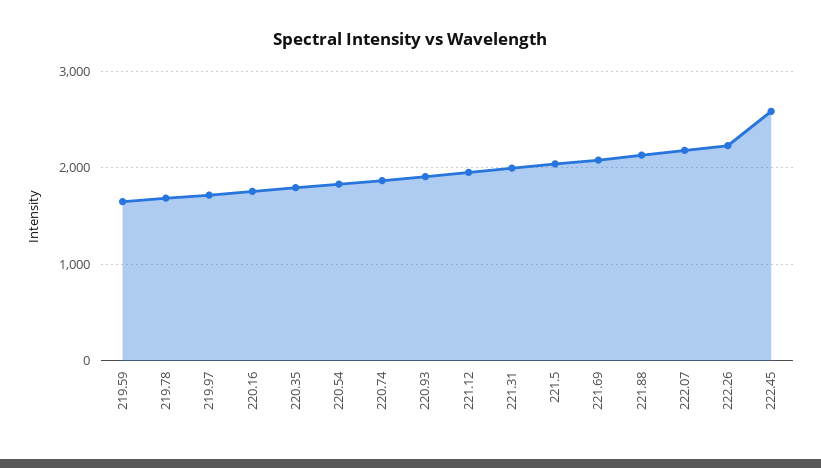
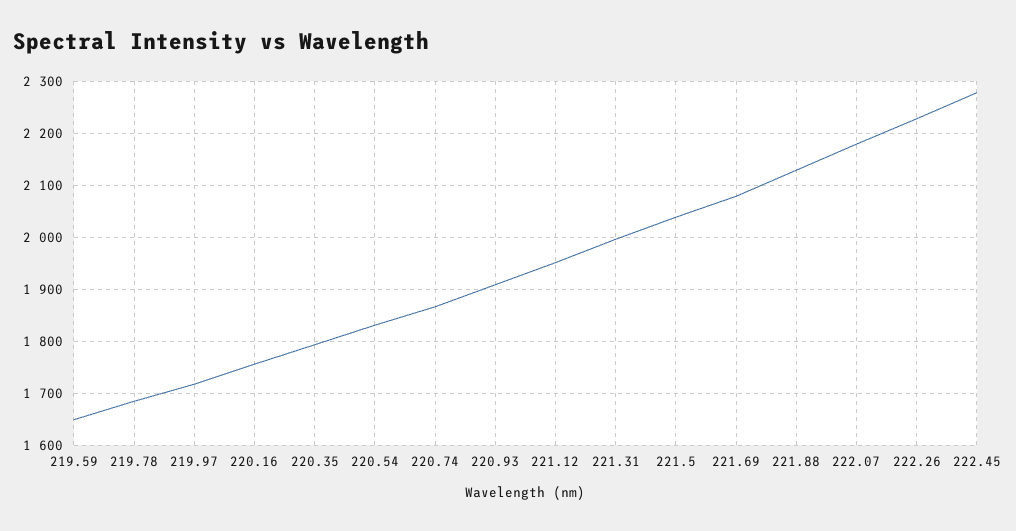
  {
    "219.59": 1640,
    "219.78": 1680,
    "219.97": 1720,
    "220.16": 1760,
    "220.35": 1800,
    "220.54": 1840,
    "220.74": 1860,
    "220.93": 1900,
    "221.12": 1960,
    "221.31": 2000,
    "221.5": 2040,
    "221.69": 2080,
    "221.88": 2120,
    "222.07": 2180,
    "222.26": 2220,
-   "222.45": 2600
+   "222.45": 2280
  }

